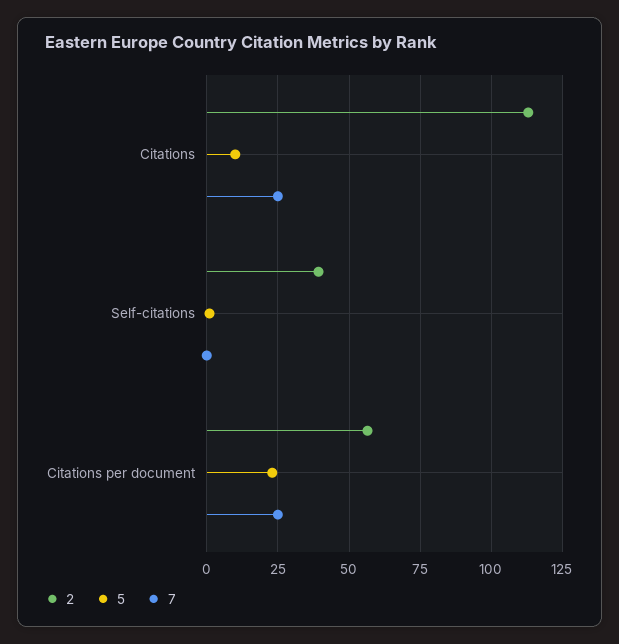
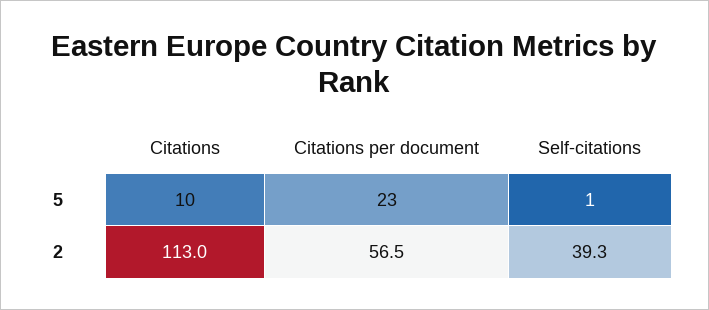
  {
    "2": {
      "Citations": 113,
      "Self-citations": 39.3,
      "Citations per document": 56.5
    },
    "5": {
      "Citations": 10,
      "Self-citations": 1,
      "Citations per document": 23
-   },
+   }
-   "7": {
-     "Citations": 25,
-     "Self-citations": 0,
-     "Citations per document": 25
-   }
  }

